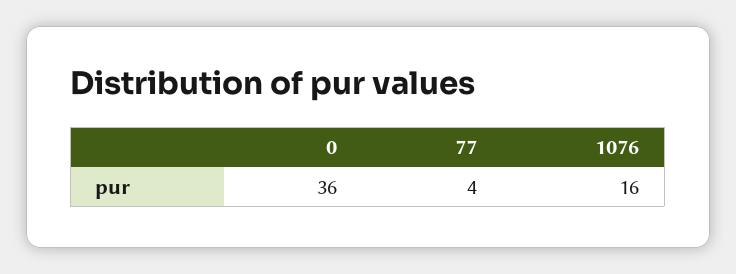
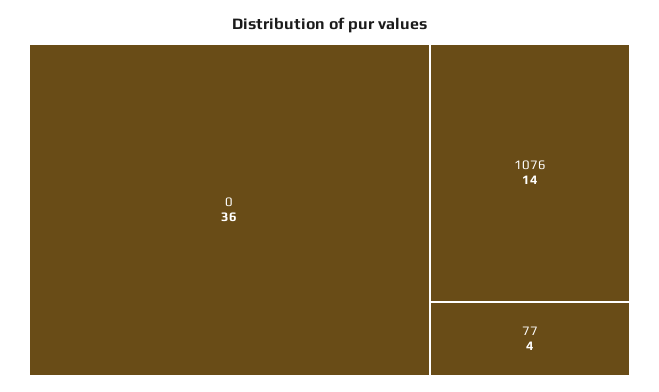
  {
    "0": 36,
    "77": 4,
-   "1076": 16
+   "1076": 14
  }

